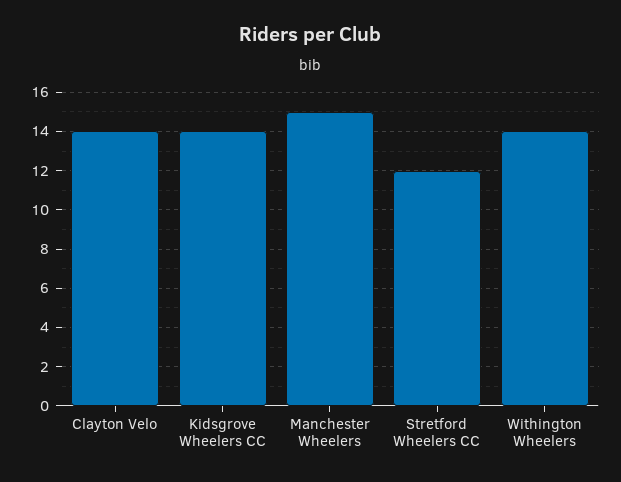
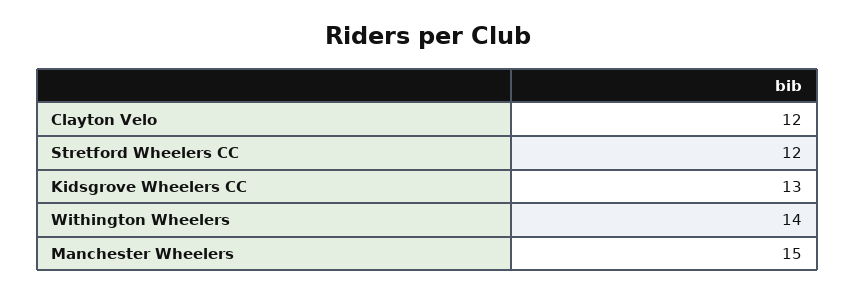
  {
-   "Clayton Velo": 14,
+   "Clayton Velo": 12,
-   "Kidsgrove Wheelers CC": 14,
+   "Kidsgrove Wheelers CC": 13,
    "Manchester Wheelers": 15,
    "Stretford Wheelers CC": 12,
    "Withington Wheelers": 14
  }

